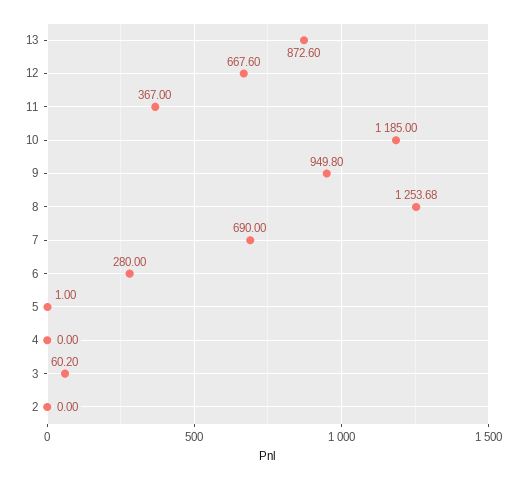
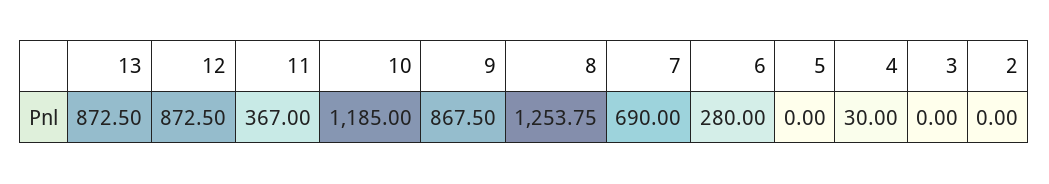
  {
-   "13": 872.6,
+   "13": 872.5,
-   "12": 667.6,
+   "12": 872.5,
    "11": 367,
    "10": 1185,
-   "9": 949.8,
+   "9": 867.5,
-   "8": 1253.68,
+   "8": 1253.75,
    "7": 690,
    "6": 280,
-   "5": 1,
+   "5": 0,
-   "4": 0,
+   "4": 30,
-   "3": 60.2,
+   "3": 0,
    "2": 0
  }

